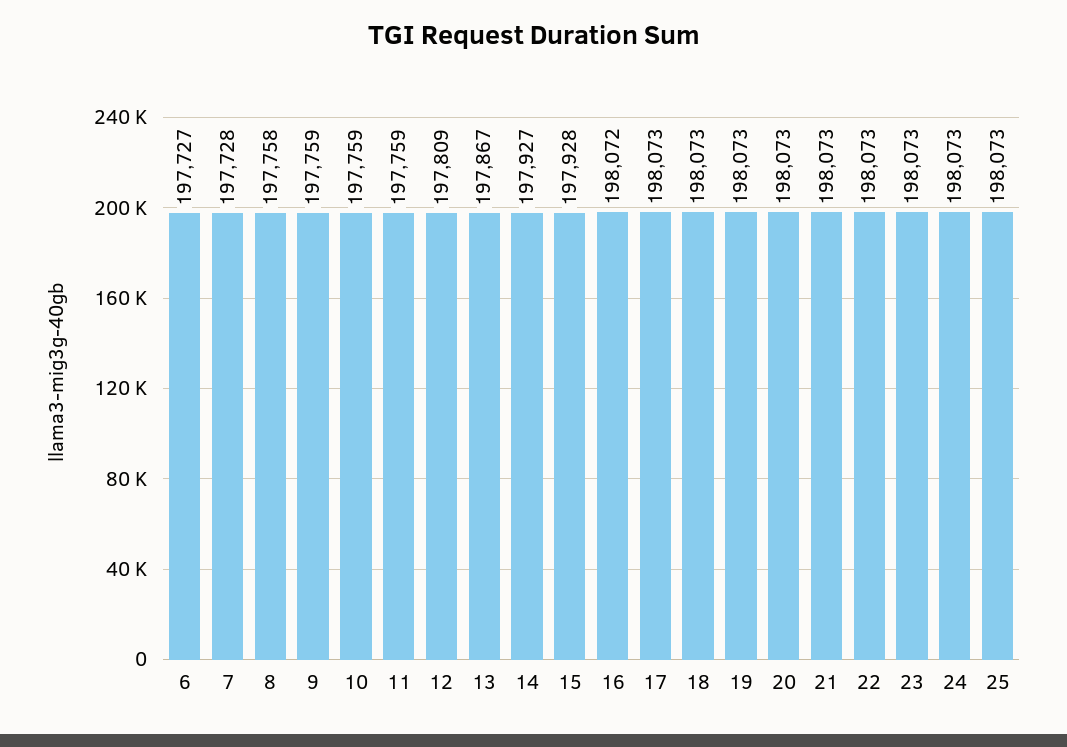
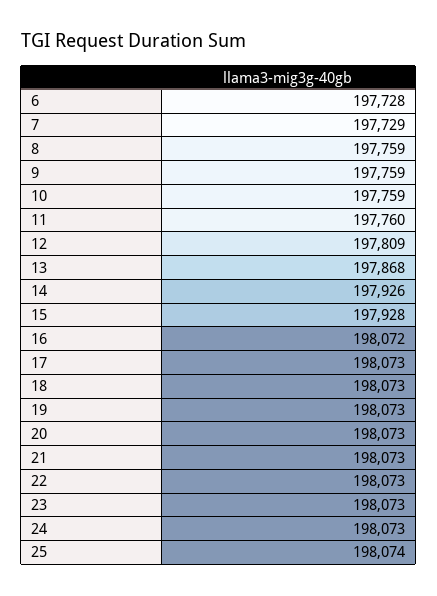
  {
-   "6": 197727,
+   "6": 197728,
-   "7": 197728,
+   "7": 197729,
-   "8": 197758,
+   "8": 197759,
    "9": 197759,
    "10": 197759,
-   "11": 197759,
+   "11": 197760,
    "12": 197809,
-   "13": 197867,
+   "13": 197868,
-   "14": 197927,
+   "14": 197926,
    "15": 197928,
    "16": 198072,
    "17": 198073,
    "18": 198073,
    "19": 198073,
    "20": 198073,
    "21": 198073,
    "22": 198073,
    "23": 198073,
    "24": 198073,
-   "25": 198073
+   "25": 198074
  }

